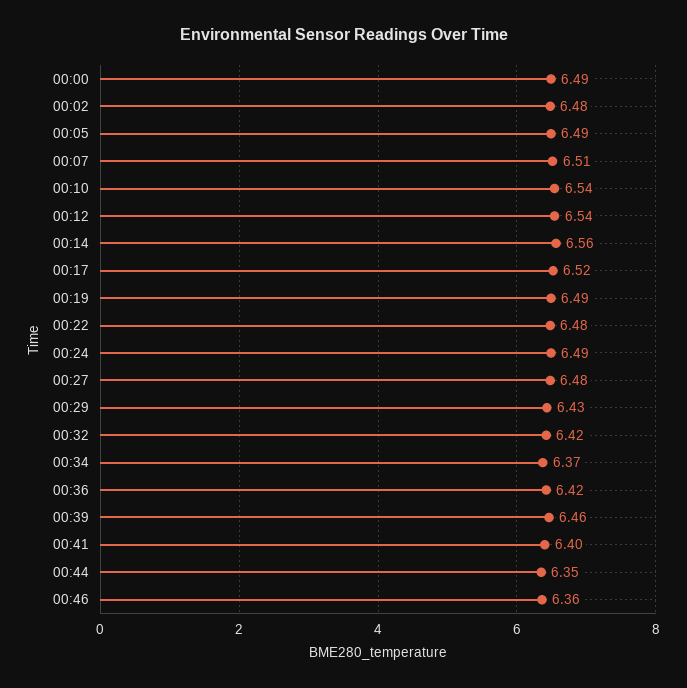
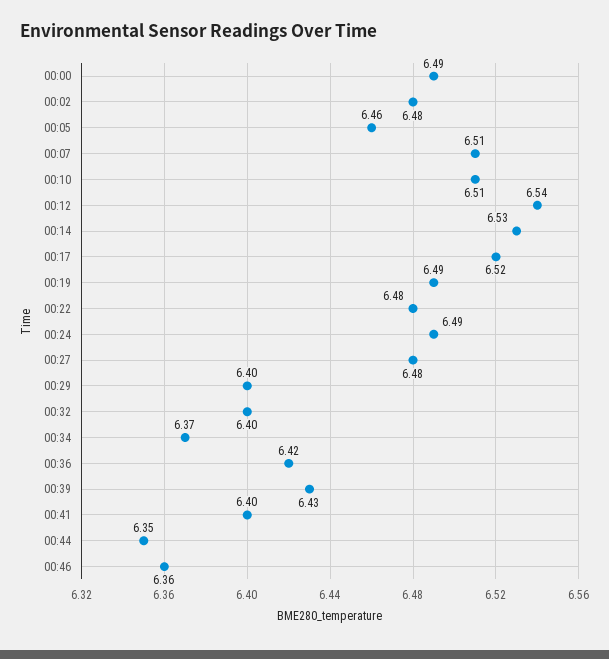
  {
    "00:00": 6.49,
    "00:02": 6.48,
-   "00:05": 6.49,
+   "00:05": 6.46,
    "00:07": 6.51,
-   "00:10": 6.54,
+   "00:10": 6.51,
    "00:12": 6.54,
-   "00:14": 6.56,
+   "00:14": 6.53,
    "00:17": 6.52,
    "00:19": 6.49,
    "00:22": 6.48,
    "00:24": 6.49,
    "00:27": 6.48,
-   "00:29": 6.43,
+   "00:29": 6.4,
-   "00:32": 6.42,
+   "00:32": 6.4,
    "00:34": 6.37,
    "00:36": 6.42,
-   "00:39": 6.46,
+   "00:39": 6.43,
    "00:41": 6.4,
    "00:44": 6.35,
    "00:46": 6.36
  }

